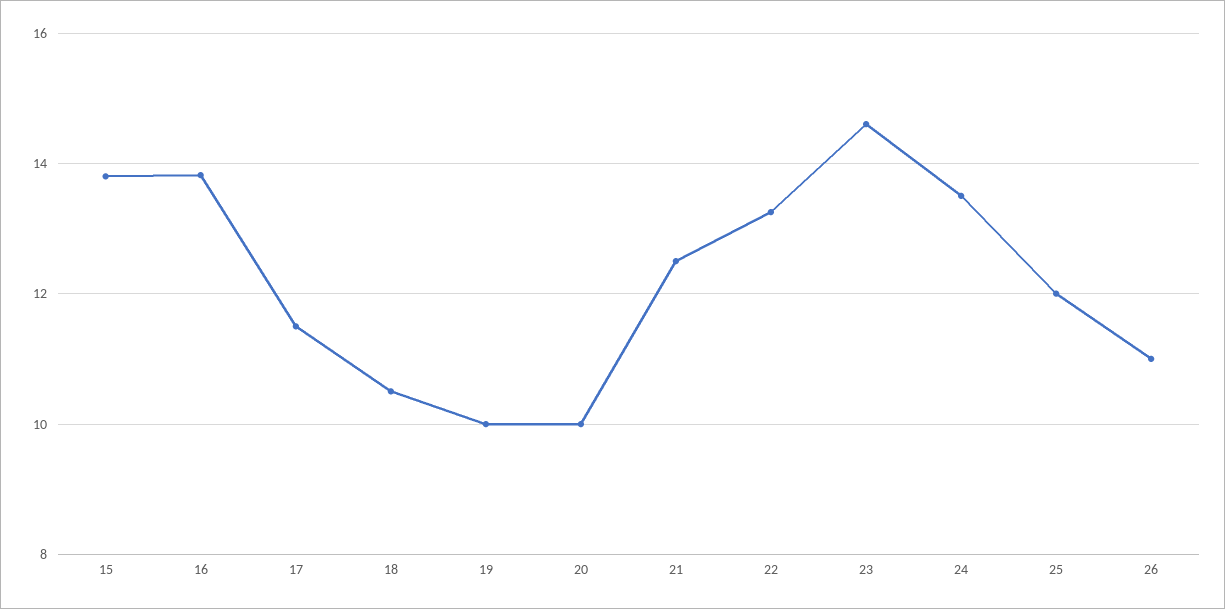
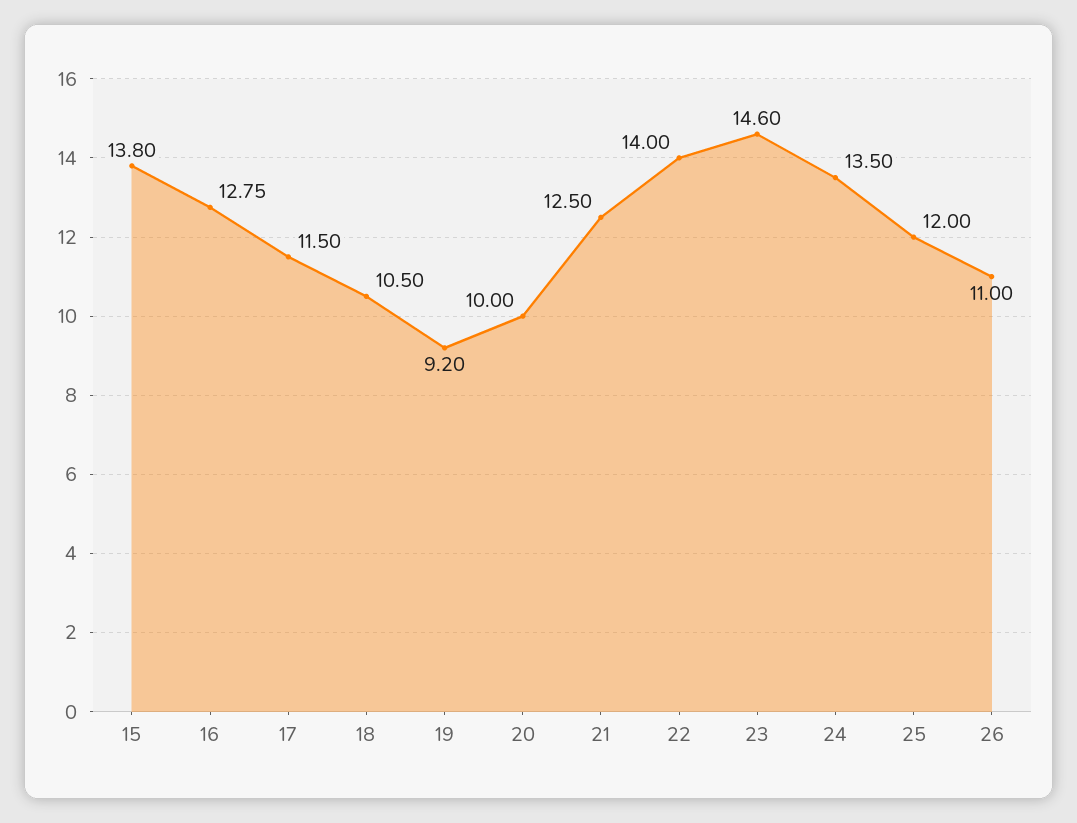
  {
    "15": 13.8,
-   "16": 13.8,
+   "16": 12.75,
    "17": 11.5,
    "18": 10.5,
-   "19": 10,
+   "19": 9.2,
    "20": 10,
    "21": 12.5,
-   "22": 13.2,
+   "22": 14,
    "23": 14.6,
    "24": 13.5,
    "25": 12,
    "26": 11
  }

